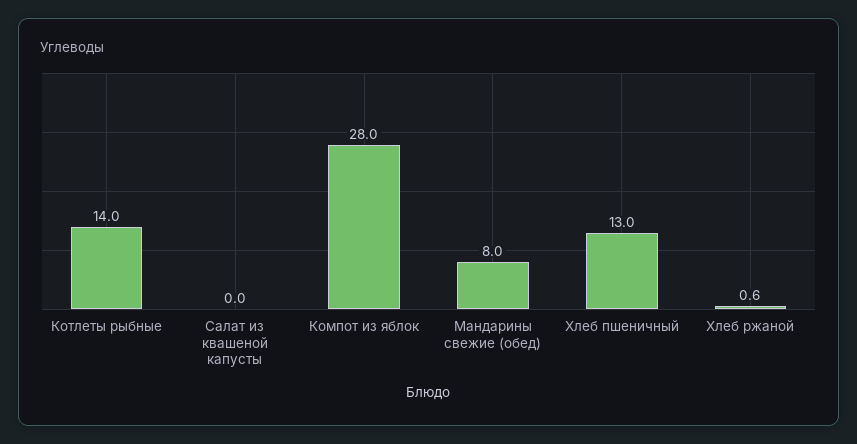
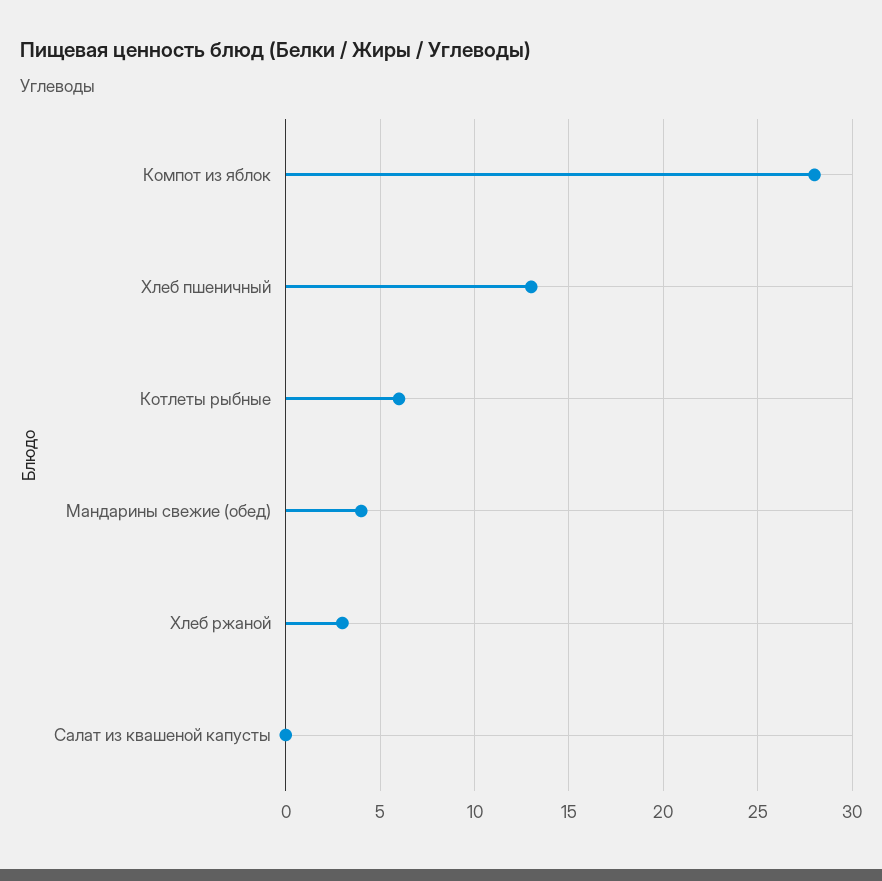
  {
-   "Котлеты рыбные": 14,
+   "Котлеты рыбные": 6,
    "Салат из квашеной капусты": 0,
    "Компот из яблок": 28,
-   "Мандарины свежие (обед)": 8,
+   "Мандарины свежие (обед)": 4,
    "Хлеб пшеничный": 13,
-   "Хлеб ржаной": 0.6
+   "Хлеб ржаной": 3
  }

